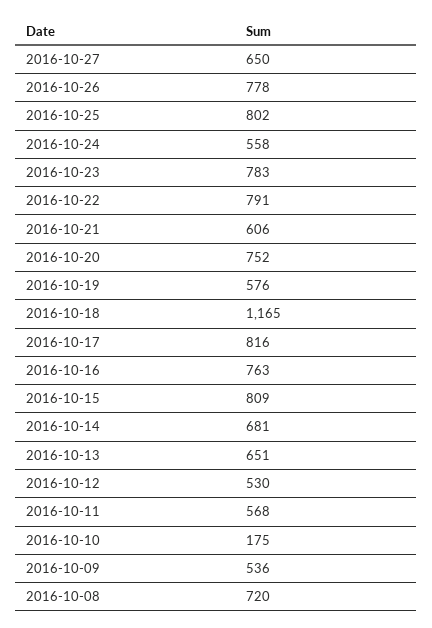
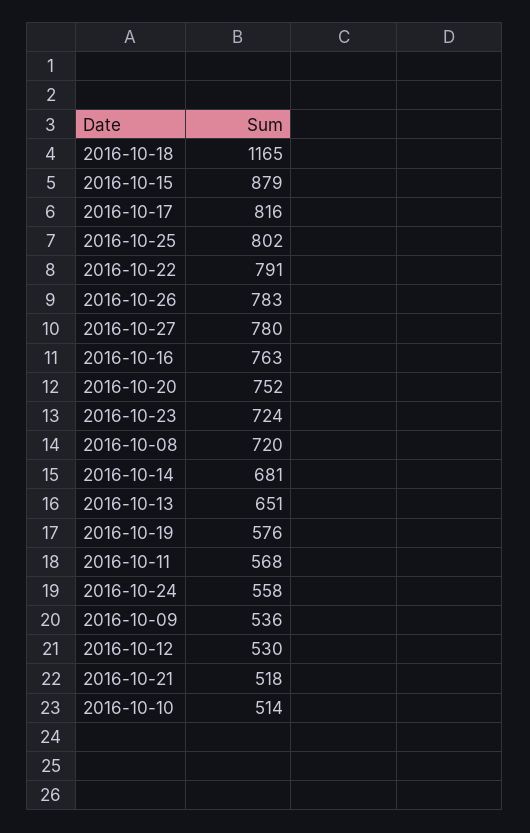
  {
-   "2016-10-27": 650,
+   "2016-10-27": 780,
-   "2016-10-26": 778,
+   "2016-10-26": 783,
    "2016-10-25": 802,
    "2016-10-24": 558,
-   "2016-10-23": 783,
+   "2016-10-23": 724,
    "2016-10-22": 791,
-   "2016-10-21": 606,
+   "2016-10-21": 518,
    "2016-10-20": 752,
    "2016-10-19": 576,
    "2016-10-18": 1165,
    "2016-10-17": 816,
    "2016-10-16": 763,
-   "2016-10-15": 809,
+   "2016-10-15": 879,
    "2016-10-14": 681,
    "2016-10-13": 651,
    "2016-10-12": 530,
    "2016-10-11": 568,
-   "2016-10-10": 175,
+   "2016-10-10": 514,
    "2016-10-09": 536,
    "2016-10-08": 720
  }

